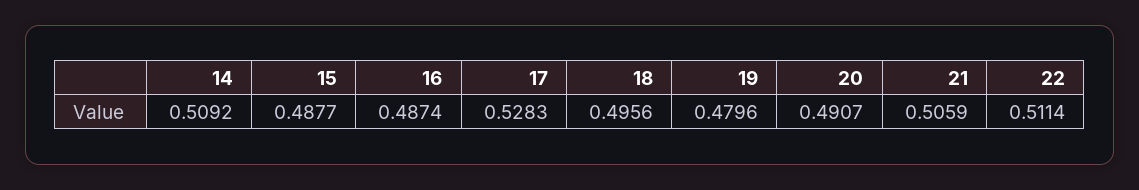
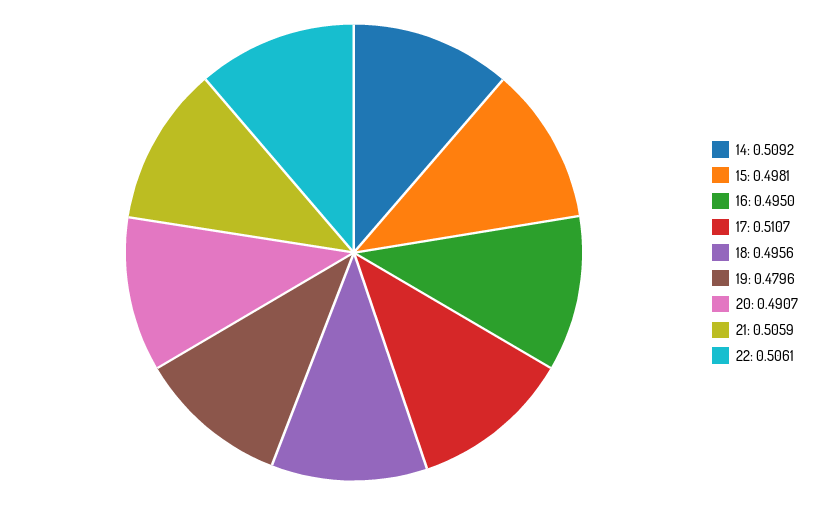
  {
    "14": 0.5092,
-   "15": 0.4877,
+   "15": 0.4981,
-   "16": 0.4874,
+   "16": 0.495,
-   "17": 0.5283,
+   "17": 0.5107,
    "18": 0.4956,
    "19": 0.4796,
    "20": 0.4907,
    "21": 0.5059,
-   "22": 0.5114
+   "22": 0.5061
  }

